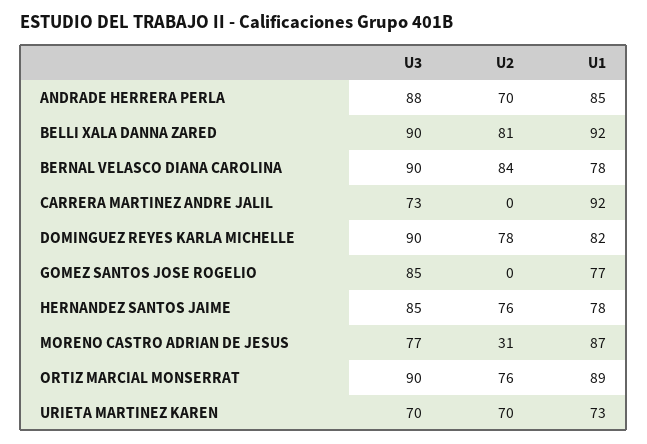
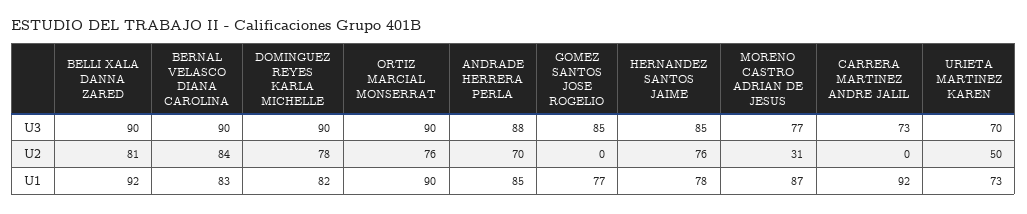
  {
    "U3": {
      "ANDRADE HERRERA PERLA": 88,
      "BELLI XALA DANNA ZARED": 90,
      "BERNAL VELASCO DIANA CAROLINA": 90,
      "CARRERA MARTINEZ ANDRE JALIL": 73,
      "DOMINGUEZ REYES KARLA MICHELLE": 90,
      "GOMEZ SANTOS JOSE ROGELIO": 85,
      "HERNANDEZ SANTOS JAIME": 85,
      "MORENO CASTRO ADRIAN DE JESUS": 77,
      "ORTIZ MARCIAL MONSERRAT": 90,
      "URIETA MARTINEZ KAREN": 70
    },
    "U2": {
      "ANDRADE HERRERA PERLA": 70,
      "BELLI XALA DANNA ZARED": 81,
      "BERNAL VELASCO DIANA CAROLINA": 84,
      "CARRERA MARTINEZ ANDRE JALIL": 0,
      "DOMINGUEZ REYES KARLA MICHELLE": 78,
      "GOMEZ SANTOS JOSE ROGELIO": 0,
      "HERNANDEZ SANTOS JAIME": 76,
      "MORENO CASTRO ADRIAN DE JESUS": 31,
      "ORTIZ MARCIAL MONSERRAT": 76,
-     "URIETA MARTINEZ KAREN": 70
+     "URIETA MARTINEZ KAREN": 50
    },
    "U1": {
      "ANDRADE HERRERA PERLA": 85,
      "BELLI XALA DANNA ZARED": 92,
-     "BERNAL VELASCO DIANA CAROLINA": 78,
+     "BERNAL VELASCO DIANA CAROLINA": 83,
      "CARRERA MARTINEZ ANDRE JALIL": 92,
      "DOMINGUEZ REYES KARLA MICHELLE": 82,
      "GOMEZ SANTOS JOSE ROGELIO": 77,
      "HERNANDEZ SANTOS JAIME": 78,
      "MORENO CASTRO ADRIAN DE JESUS": 87,
-     "ORTIZ MARCIAL MONSERRAT": 89,
+     "ORTIZ MARCIAL MONSERRAT": 90,
      "URIETA MARTINEZ KAREN": 73
    }
  }

